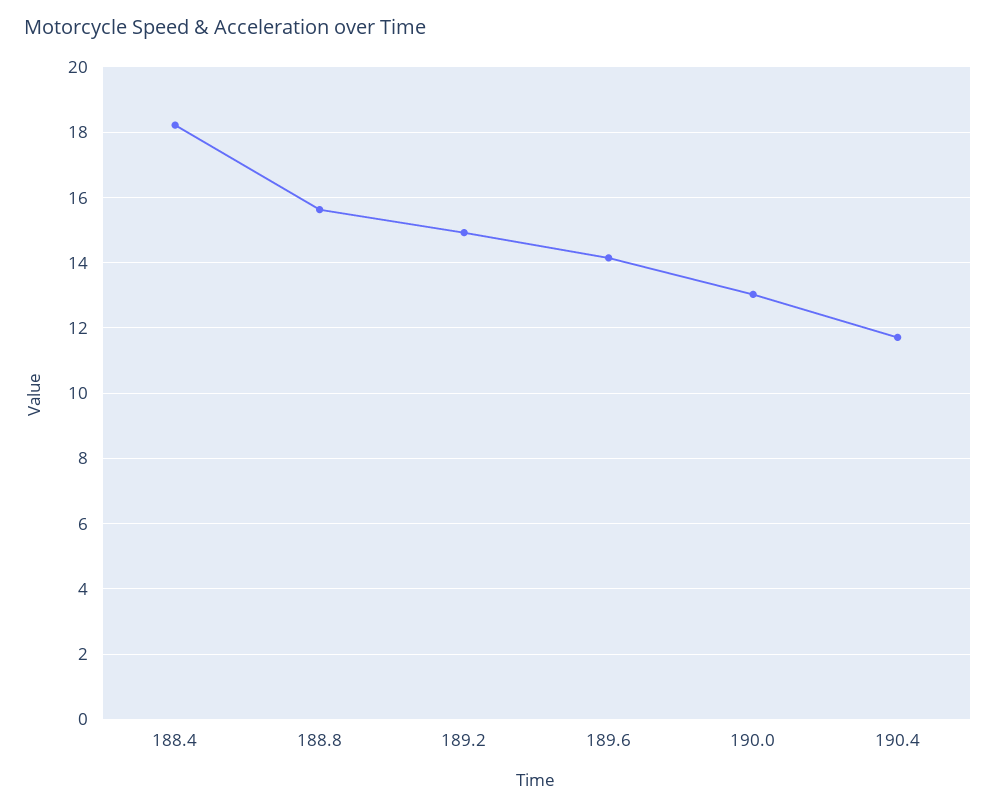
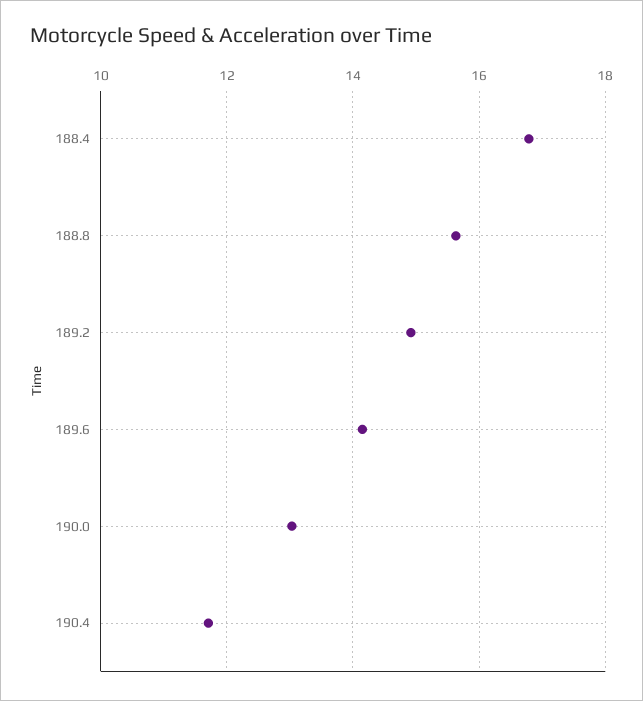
  {
-   "188.4": 18.2,
+   "188.4": 16.8,
    "188.8": 15.6,
    "189.2": 15,
    "189.6": 14.2,
    "190.0": 13,
    "190.4": 11.8
  }

